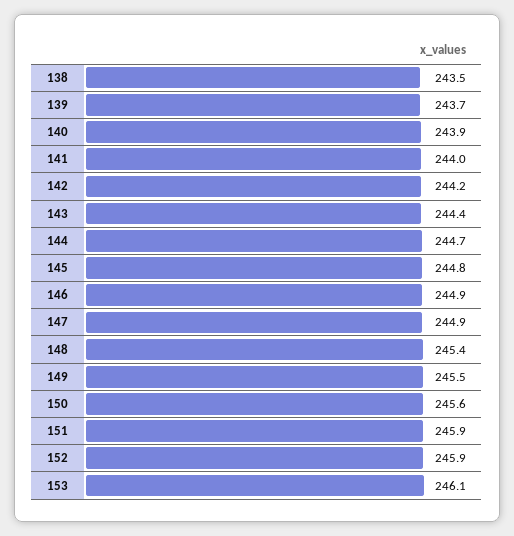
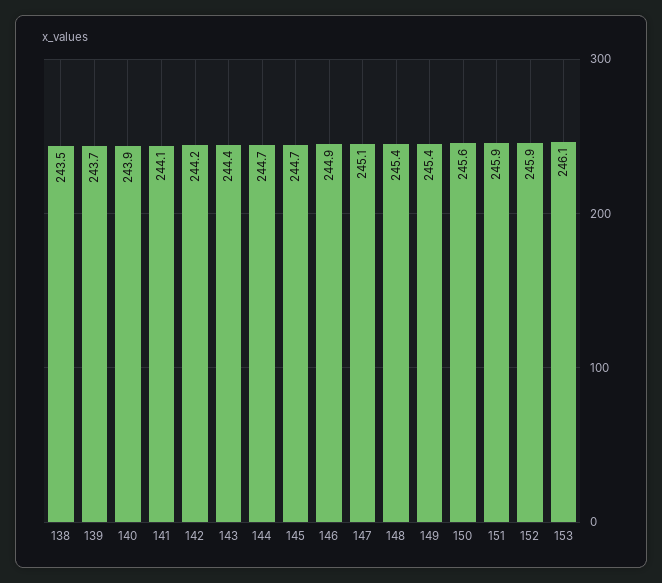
  {
    "138": 243.5,
    "139": 243.7,
    "140": 243.9,
-   "141": 244,
+   "141": 244.1,
    "142": 244.2,
    "143": 244.4,
    "144": 244.7,
-   "145": 244.8,
+   "145": 244.7,
    "146": 244.9,
-   "147": 244.9,
+   "147": 245.1,
    "148": 245.4,
-   "149": 245.5,
+   "149": 245.4,
    "150": 245.6,
    "151": 245.9,
    "152": 245.9,
    "153": 246.1
  }

